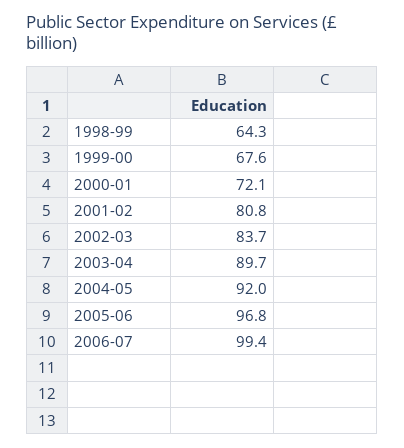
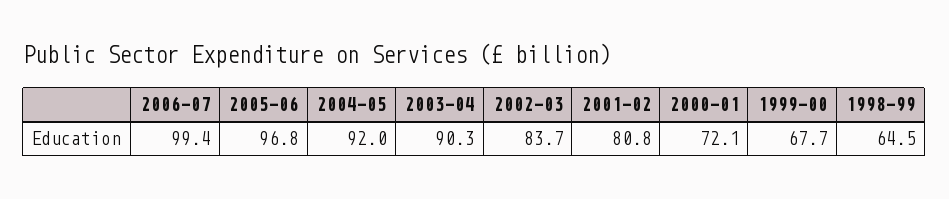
  {
-   "1998-99": 64.3,
+   "1998-99": 64.5,
-   "1999-00": 67.6,
+   "1999-00": 67.7,
    "2000-01": 72.1,
    "2001-02": 80.8,
    "2002-03": 83.7,
-   "2003-04": 89.7,
+   "2003-04": 90.3,
    "2004-05": 92,
    "2005-06": 96.8,
    "2006-07": 99.4
  }

